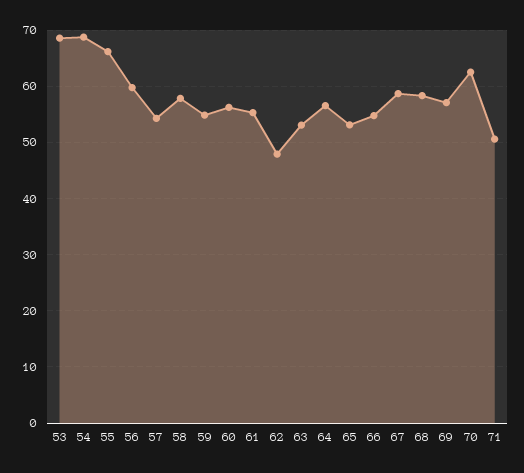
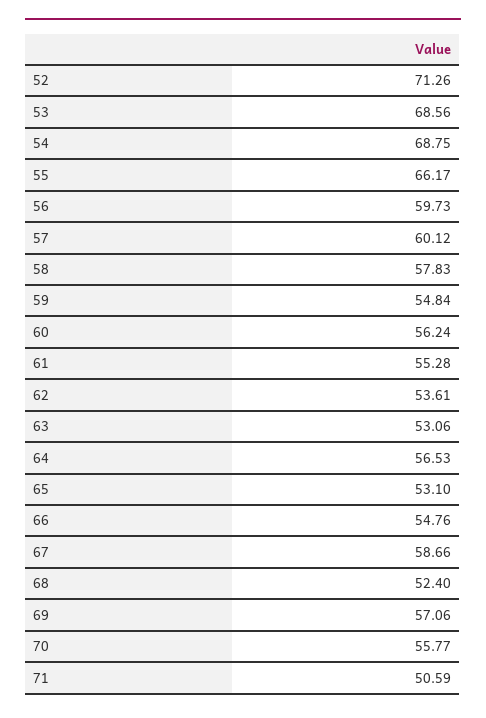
  {
    "53": 68.56,
    "54": 68.75,
    "55": 66.17,
    "56": 59.73,
-   "57": 54,
+   "57": 60.12,
    "58": 57.83,
    "59": 54.84,
    "60": 56.24,
    "61": 55.28,
-   "62": 48,
+   "62": 53.61,
    "63": 53.06,
    "64": 56.53,
    "65": 53.1,
    "66": 54.76,
    "67": 58.66,
-   "68": 58,
+   "68": 52.4,
    "69": 57.06,
-   "70": 62,
+   "70": 55.77,
-   "71": 50.59
+   "71": 50.59,
+   "52": 71.26
  }

